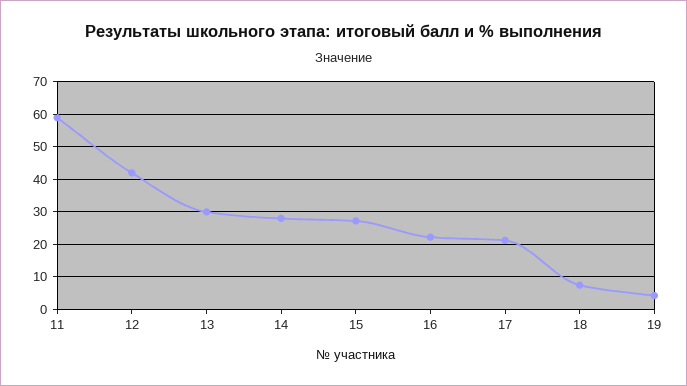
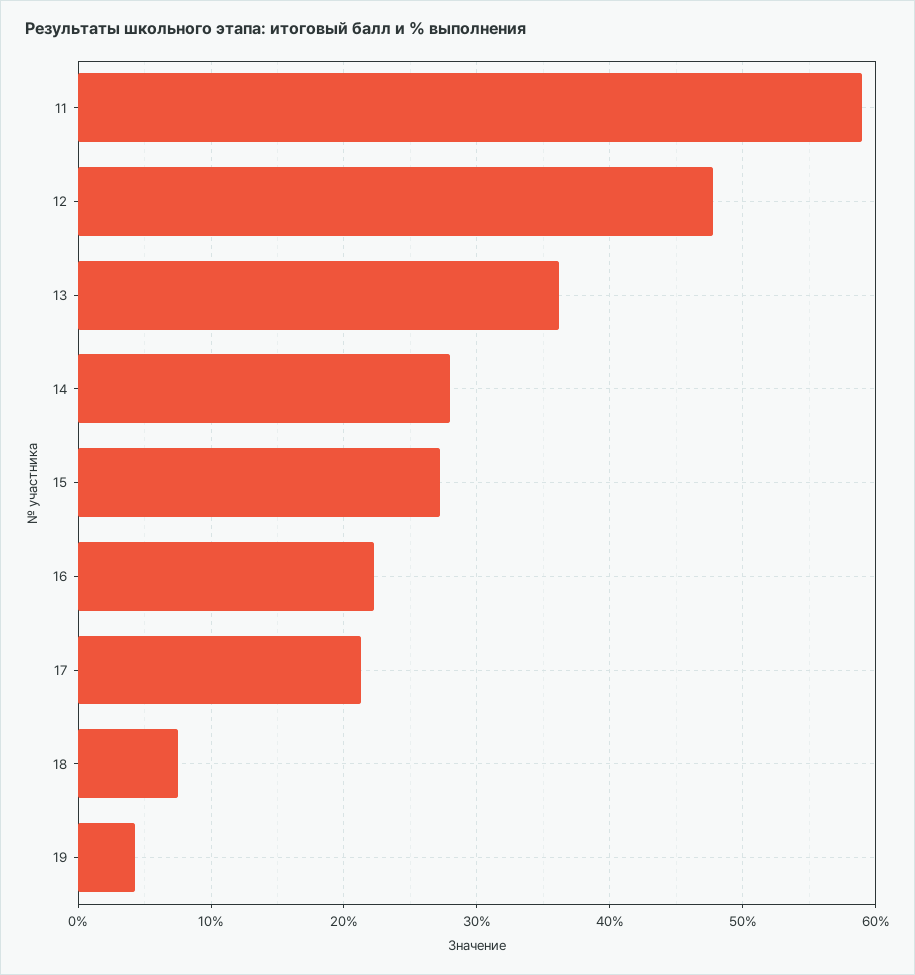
  {
    "11": 59,
-   "12": 42,
+   "12": 48,
-   "13": 30,
+   "13": 36,
    "14": 28,
    "15": 27,
    "16": 22,
    "17": 21,
    "18": 8,
    "19": 4
  }

